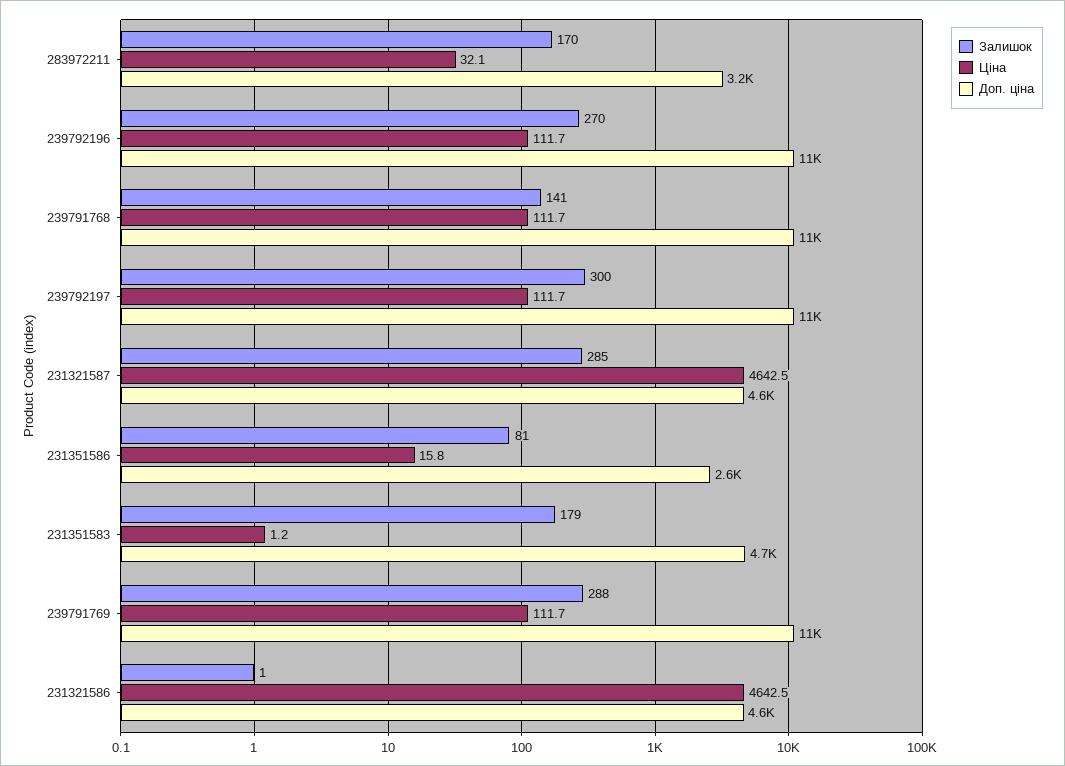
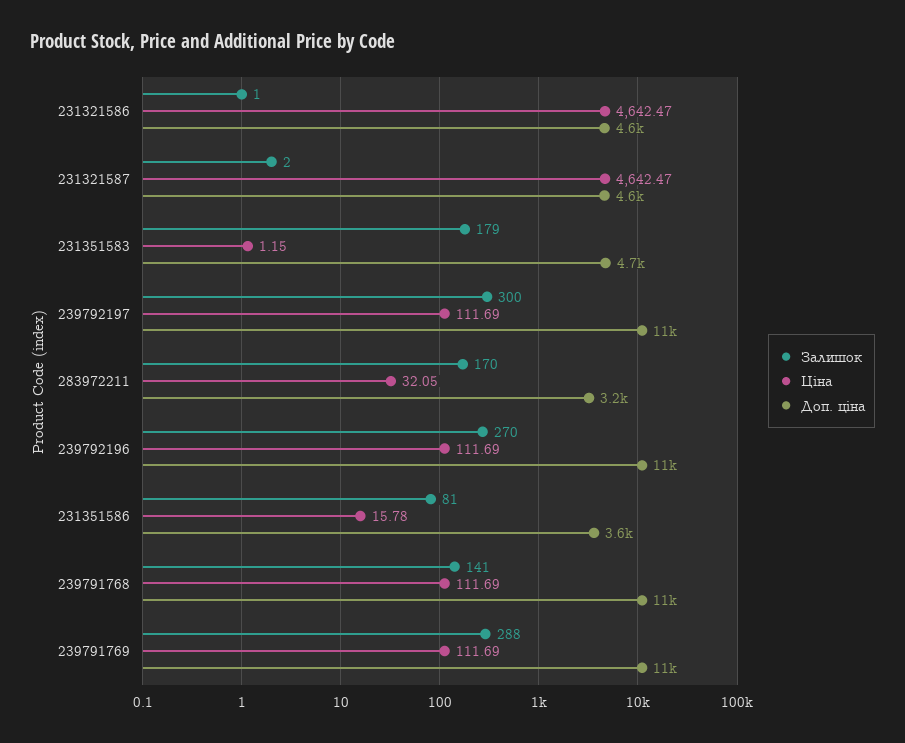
  {
    "Залишок": {
      "283972211": 170,
      "239792196": 270,
      "239791768": 141,
      "239792197": 300,
-     "231321587": 285,
+     "231321587": 2,
      "231351586": 81,
      "231351583": 179,
      "239791769": 288,
      "231321586": 1
    },
    "Ціна": {
      "283972211": 32.05,
      "239792196": 111.69,
      "239791768": 111.69,
      "239792197": 111.69,
      "231321587": 4642.47,
      "231351586": 15.78,
      "231351583": 1.15,
      "239791769": 111.69,
      "231321586": 4642.47
    },
    "Доп. ціна": {
      "283972211": 3200,
      "239792196": 11000,
      "239791768": 11000,
      "239792197": 11000,
      "231321587": 4600,
-     "231351586": 2600,
+     "231351586": 3600,
      "231351583": 4700,
      "239791769": 11000,
      "231321586": 4600
    }
  }

